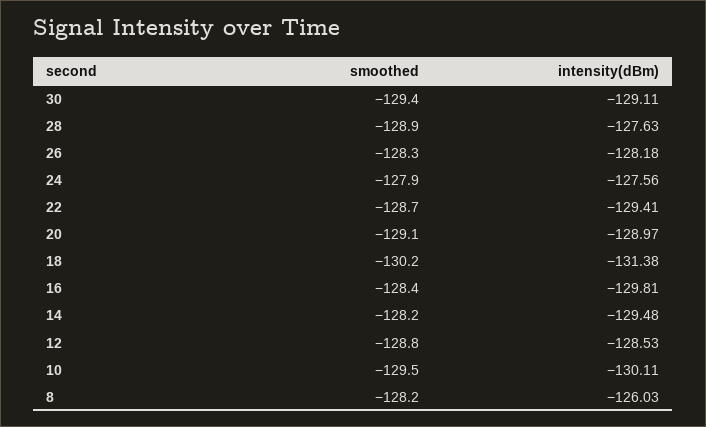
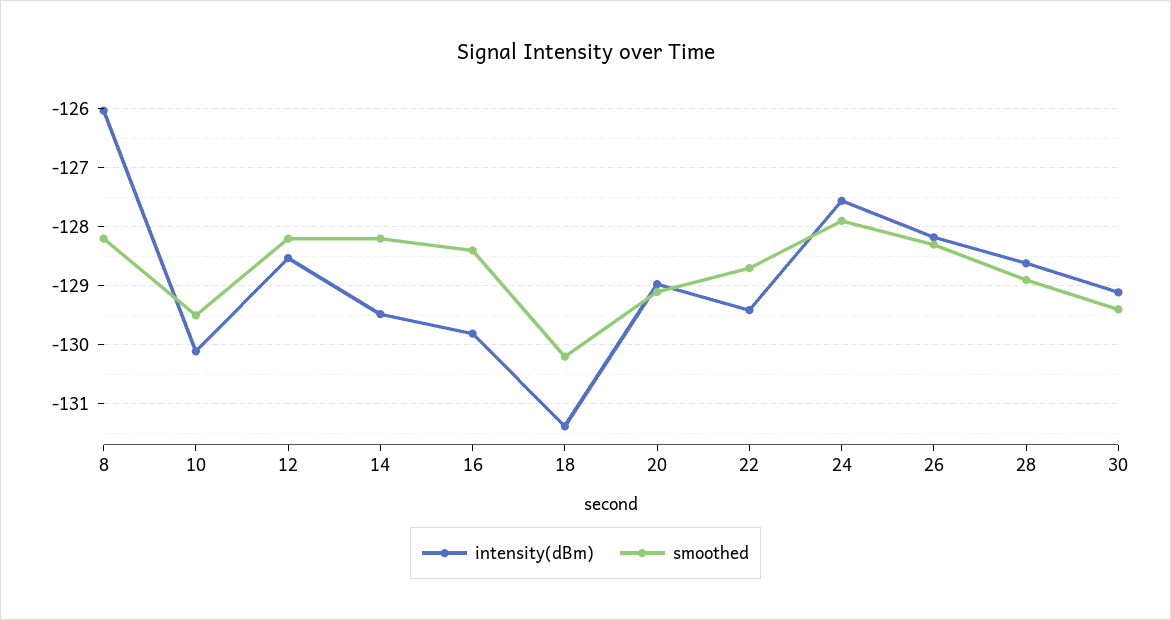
  {
    "smoothed": {
      "30": -129.4,
      "28": -128.9,
      "26": -128.3,
      "24": -127.9,
      "22": -128.7,
      "20": -129.1,
      "18": -130.2,
      "16": -128.4,
      "14": -128.2,
-     "12": -128.8,
+     "12": -128.2,
      "10": -129.5,
      "8": -128.2
    },
    "intensity(dBm)": {
      "30": -129.11,
-     "28": -127.63,
+     "28": -128.6,
      "26": -128.18,
      "24": -127.56,
      "22": -129.41,
      "20": -128.97,
      "18": -131.38,
      "16": -129.81,
      "14": -129.48,
      "12": -128.53,
      "10": -130.11,
      "8": -126.03
    }
  }

